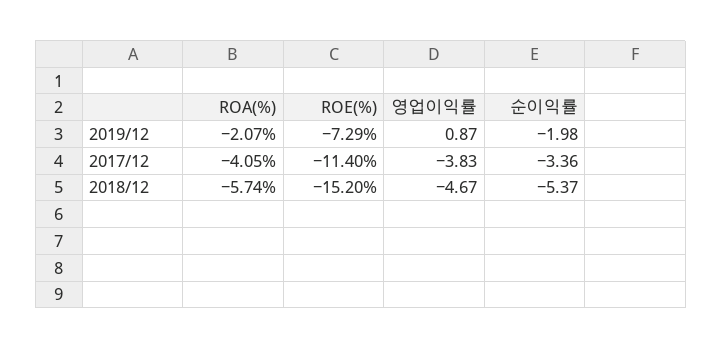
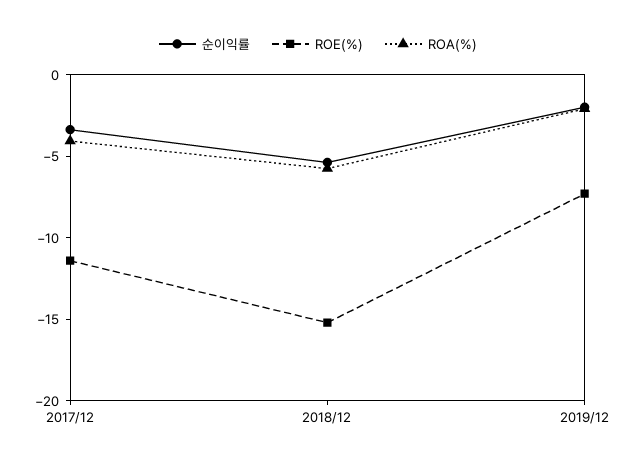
  {
    "ROA(%)": {
      "2019/12": -2.07,
      "2017/12": -4.05,
      "2018/12": -5.74
    },
    "ROE(%)": {
      "2019/12": -7.29,
      "2017/12": -11.4,
      "2018/12": -15.2
    },
-   "영업이익률": {
-     "2019/12": 0.87,
-     "2017/12": -3.83,
-     "2018/12": -4.67
-   },
    "순이익률": {
      "2019/12": -1.98,
      "2017/12": -3.36,
      "2018/12": -5.37
    }
  }

